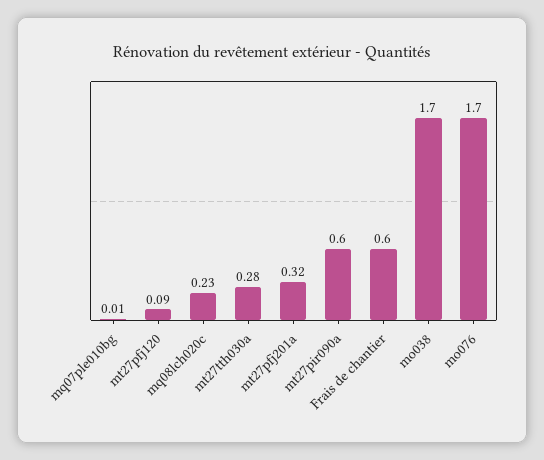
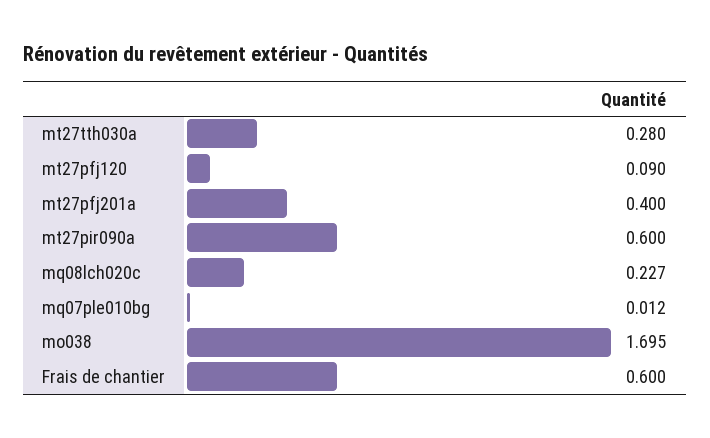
  {
    "mq07ple010bg": 0.012,
    "mt27pfj120": 0.09,
    "mq08lch020c": 0.227,
    "mt27tth030a": 0.28,
-   "mt27pfj201a": 0.32,
+   "mt27pfj201a": 0.4,
    "mt27pir090a": 0.6,
    "Frais de chantier": 0.6,
-   "mo038": 1.695,
+   "mo038": 1.695
-   "mo076": 1.7
  }

